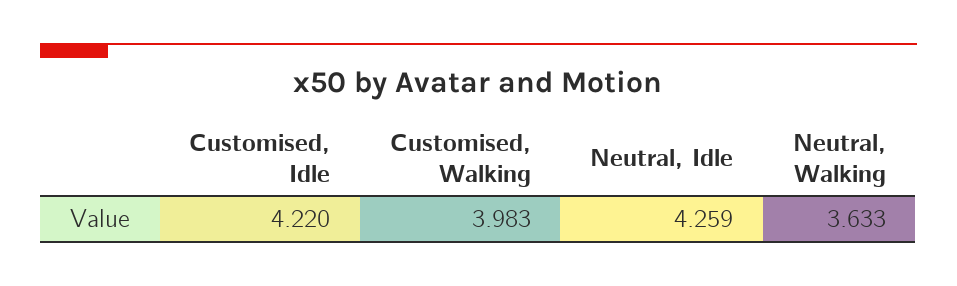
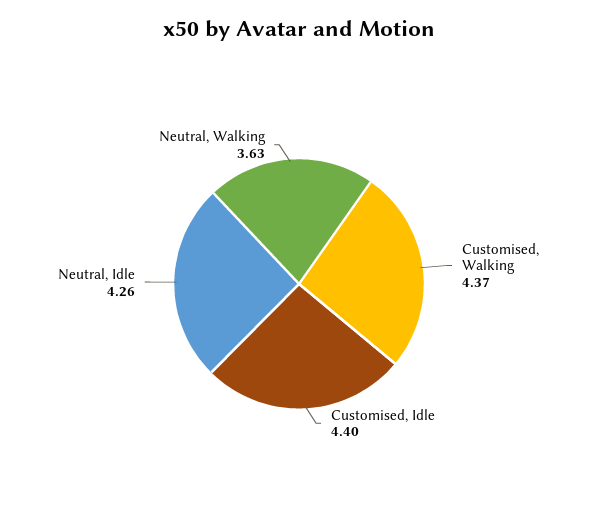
  {
-   "Customised, Idle": 4.22,
+   "Customised, Idle": 4.4,
-   "Customised, Walking": 3.983,
+   "Customised, Walking": 4.37,
    "Neutral, Idle": 4.259,
    "Neutral, Walking": 3.633
  }

